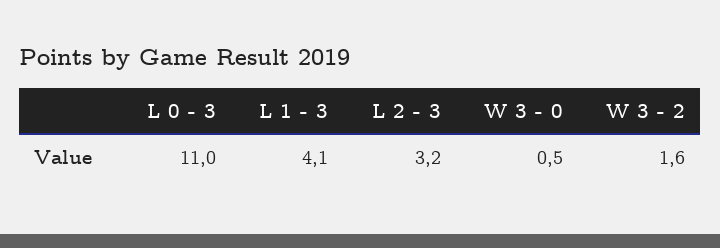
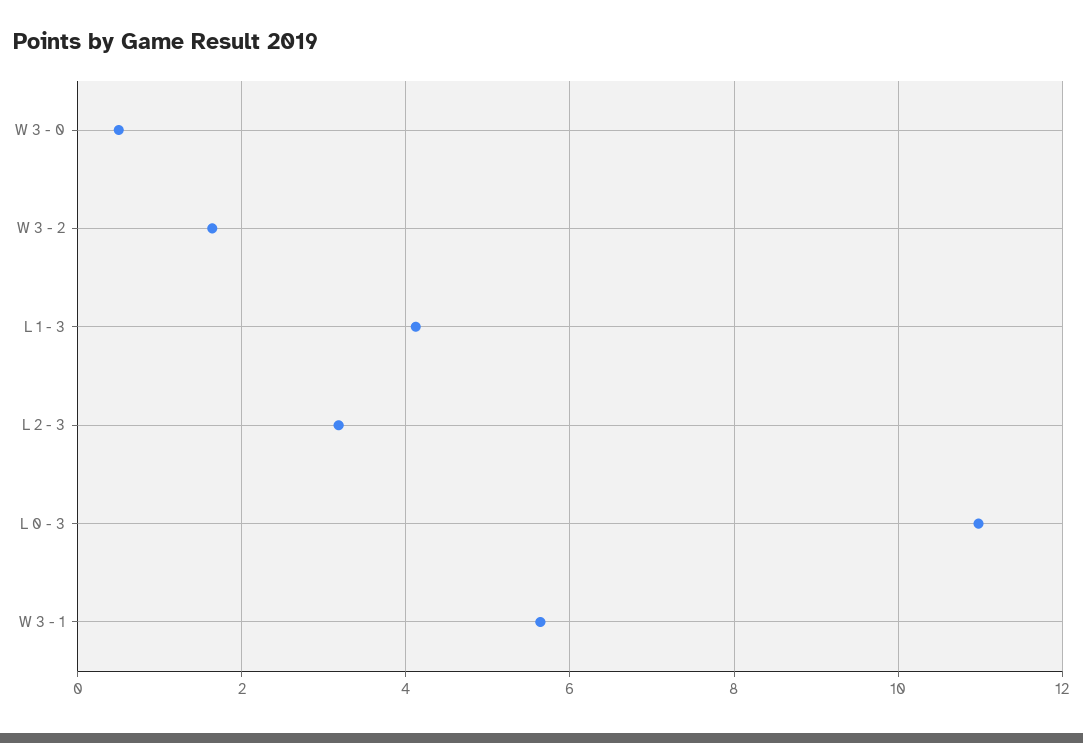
  {
    "L 0 - 3": 11,
    "L 1 - 3": 4.1,
    "L 2 - 3": 3.2,
    "W 3 - 0": 0.5,
-   "W 3 - 2": 1.6
+   "W 3 - 2": 1.6,
+   "W 3 - 1": 5.6
  }

